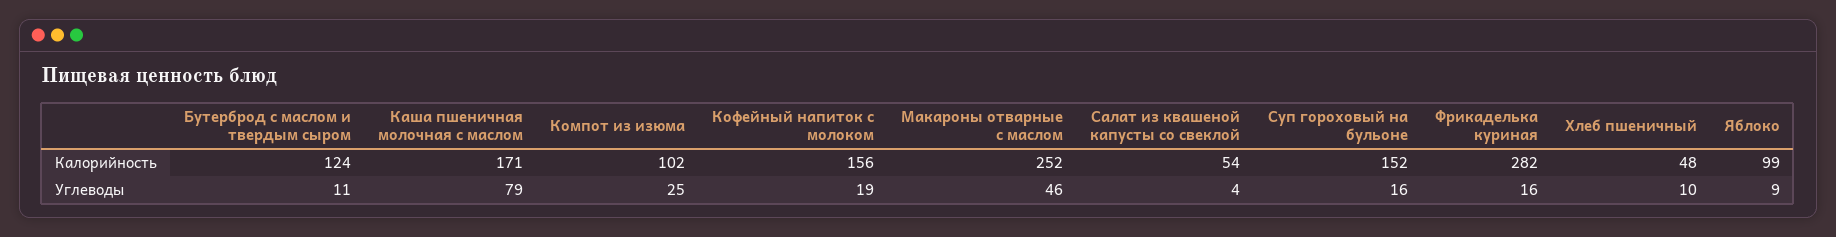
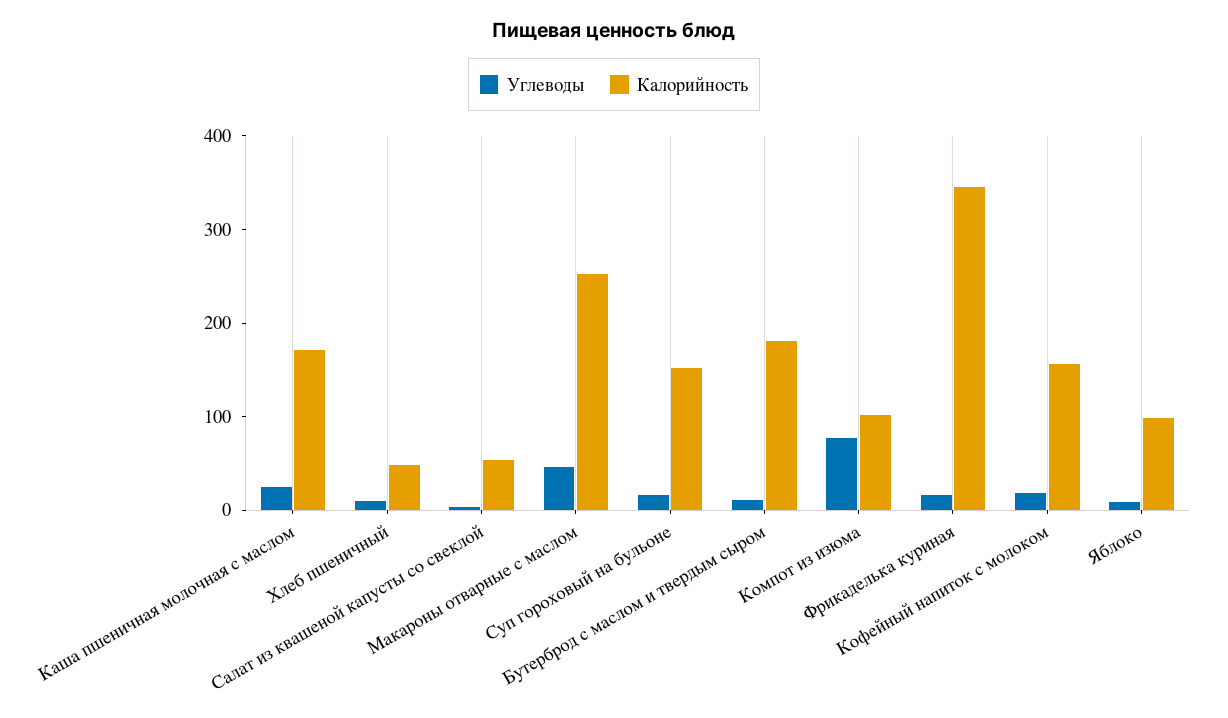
  {
    "Калорийность": {
-     "Бутерброд с маслом и твердым сыром": 124,
+     "Бутерброд с маслом и твердым сыром": 180,
      "Каша пшеничная молочная с маслом": 171,
      "Компот из изюма": 102,
      "Кофейный напиток с молоком": 156,
      "Макароны отварные с маслом": 252,
      "Салат из квашеной капусты со свеклой": 54,
      "Суп гороховый на бульоне": 152,
-     "Фрикаделька куриная": 282,
+     "Фрикаделька куриная": 340,
      "Хлеб пшеничный": 48,
      "Яблоко": 99
    },
    "Углеводы": {
      "Бутерброд с маслом и твердым сыром": 11,
-     "Каша пшеничная молочная с маслом": 79,
+     "Каша пшеничная молочная с маслом": 20,
-     "Компот из изюма": 25,
+     "Компот из изюма": 80,
      "Кофейный напиток с молоком": 19,
      "Макароны отварные с маслом": 46,
      "Салат из квашеной капусты со свеклой": 4,
      "Суп гороховый на бульоне": 16,
      "Фрикаделька куриная": 16,
      "Хлеб пшеничный": 10,
      "Яблоко": 9
    }
  }

